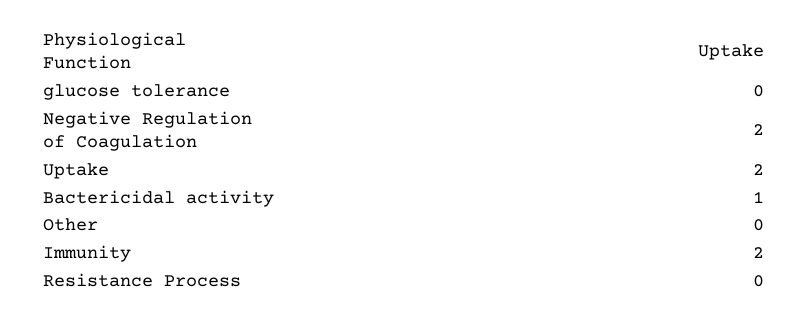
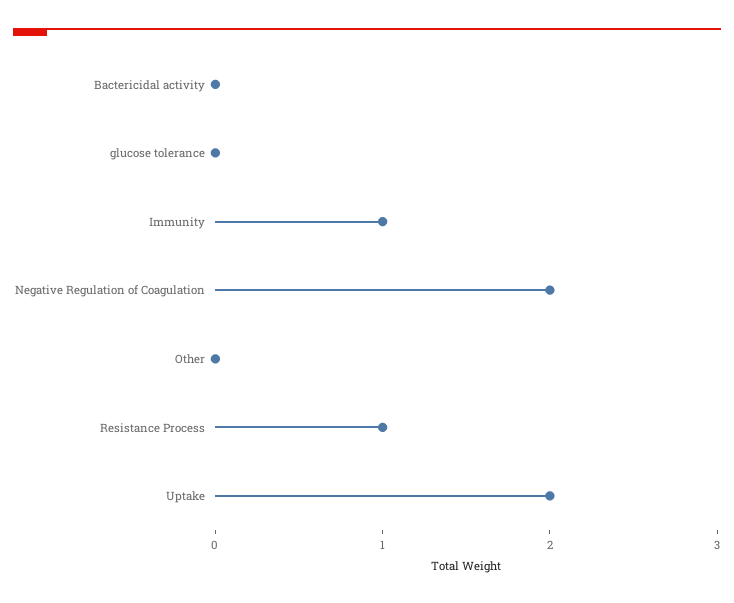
  {
    "glucose tolerance": 0,
    "Negative Regulation of Coagulation": 2,
    "Uptake": 2,
-   "Bactericidal activity": 1,
+   "Bactericidal activity": 0,
    "Other": 0,
-   "Immunity": 2,
+   "Immunity": 1,
-   "Resistance Process": 0
+   "Resistance Process": 1
  }

